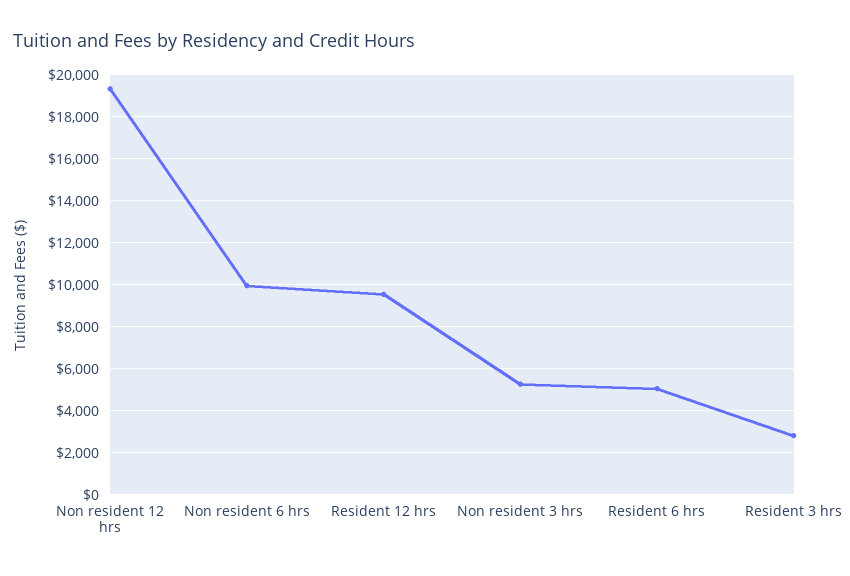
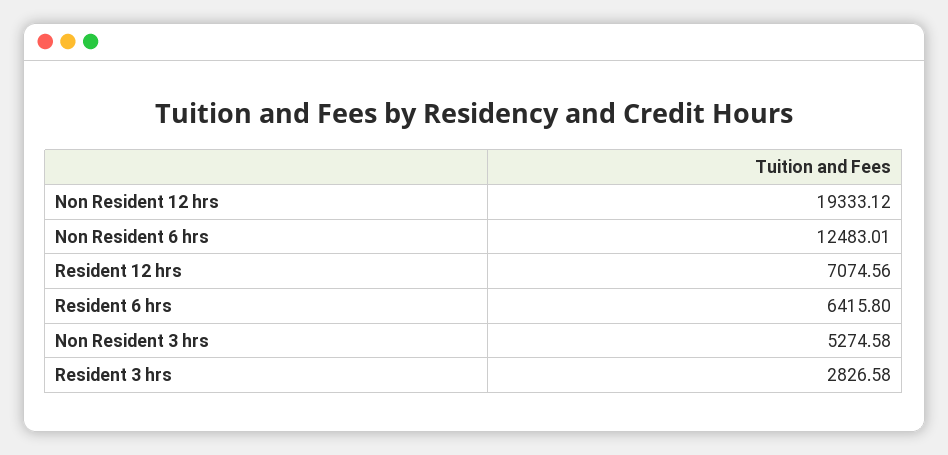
  {
    "Non resident 12 hrs": 19333.12,
-   "Non resident 6 hrs": 10000,
+   "Non resident 6 hrs": 12483.01,
-   "Resident 12 hrs": 9500,
+   "Resident 12 hrs": 7074.56,
    "Non resident 3 hrs": 5274.58,
-   "Resident 6 hrs": 5000,
+   "Resident 6 hrs": 6415.8,
    "Resident 3 hrs": 2826.58
  }

